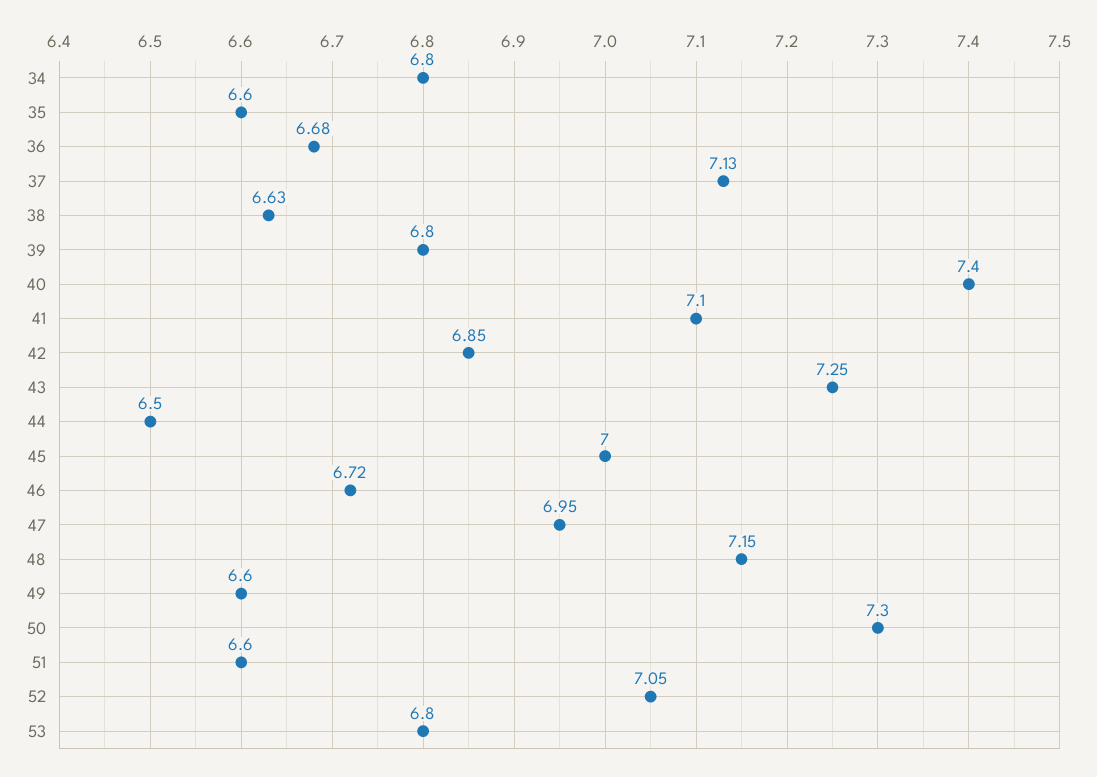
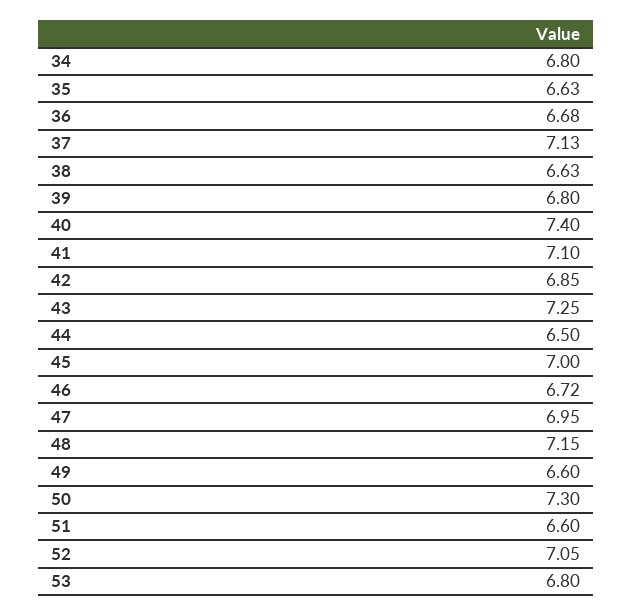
  {
    "34": 6.8,
-   "35": 6.6,
+   "35": 6.63,
    "36": 6.68,
    "37": 7.13,
    "38": 6.63,
    "39": 6.8,
    "40": 7.4,
    "41": 7.1,
    "42": 6.85,
    "43": 7.25,
    "44": 6.5,
    "45": 7,
    "46": 6.72,
    "47": 6.95,
    "48": 7.15,
    "49": 6.6,
    "50": 7.3,
    "51": 6.6,
    "52": 7.05,
    "53": 6.8
  }

